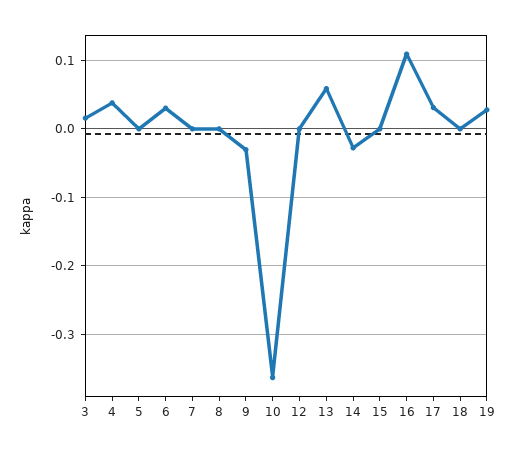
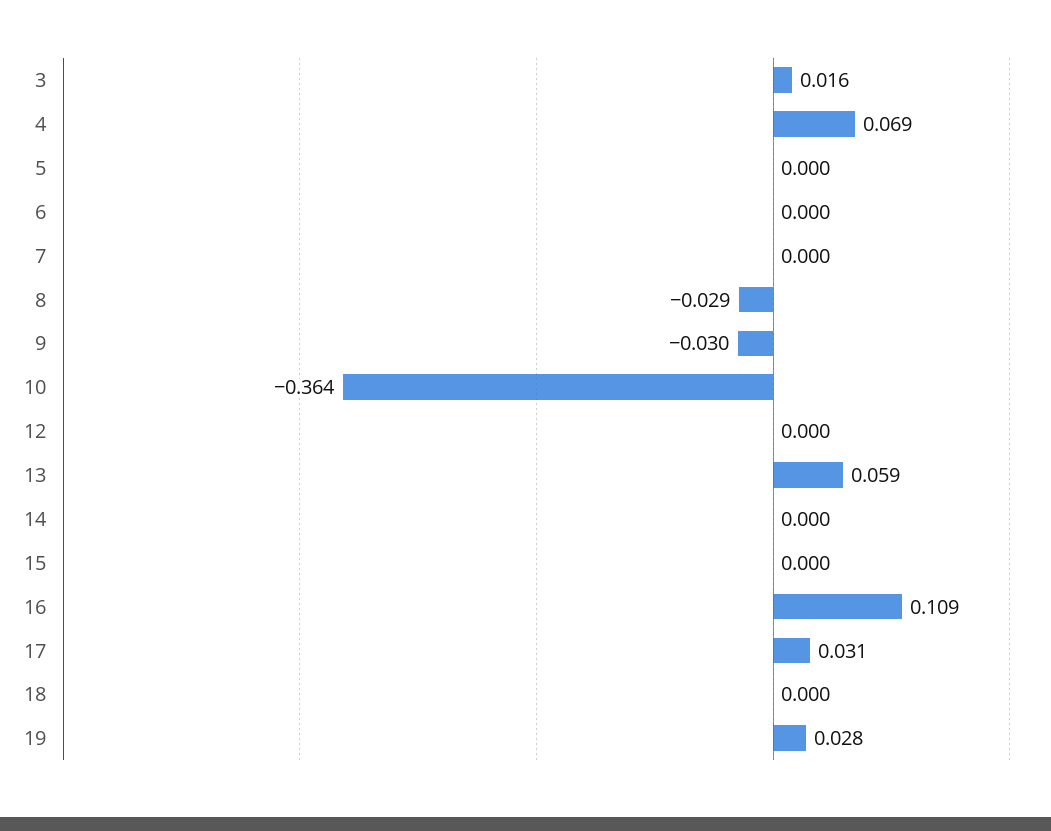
  {
    "3": 0.016,
-   "4": 0.04,
+   "4": 0.069,
    "5": 0,
-   "6": 0.03,
+   "6": 0,
    "7": 0,
-   "8": 0,
+   "8": -0.029,
    "9": -0.03,
    "10": -0.364,
    "12": 0,
    "13": 0.059,
-   "14": -0.03,
+   "14": 0,
    "15": 0,
    "16": 0.109,
    "17": 0.031,
    "18": 0,
    "19": 0.028
  }

